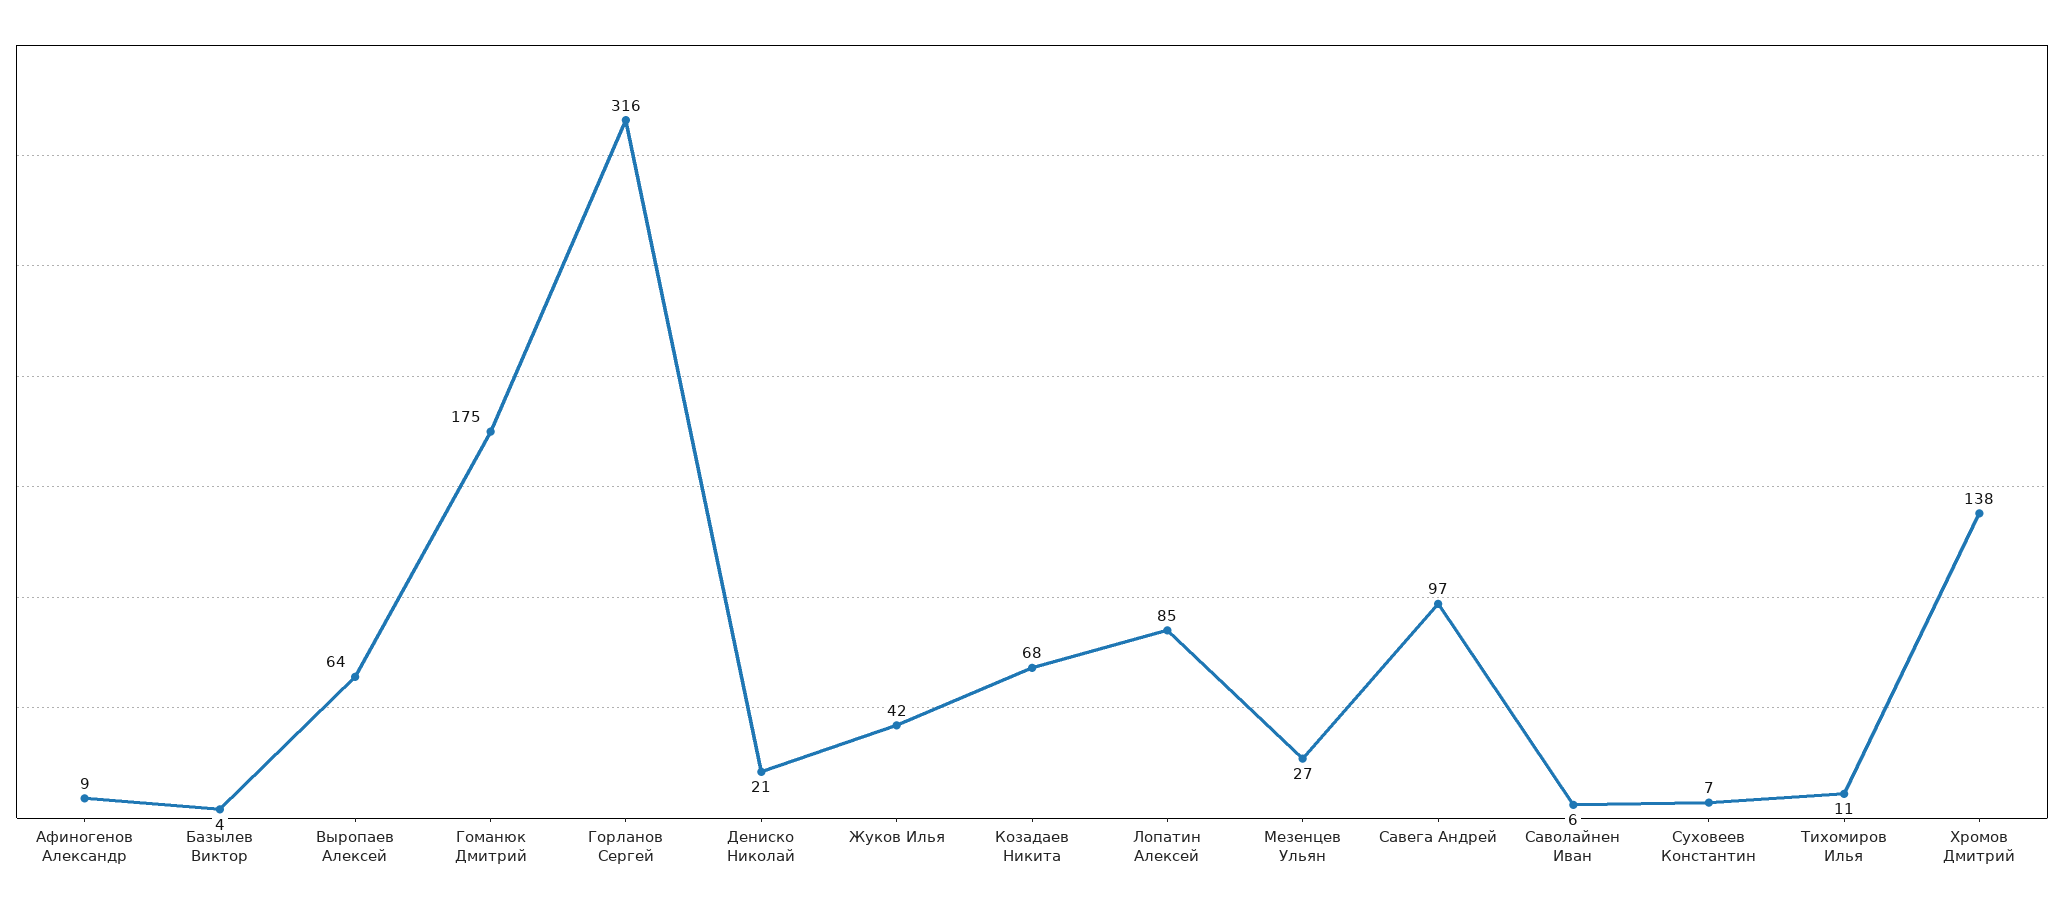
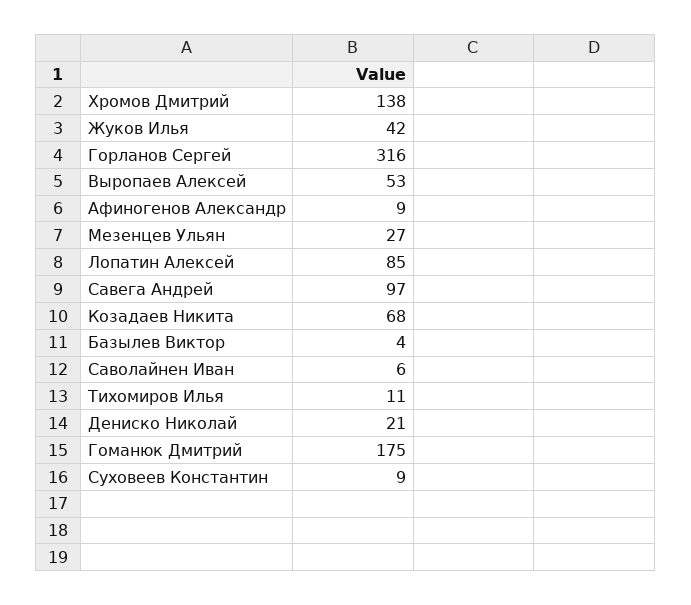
  {
    "Афиногенов Александр": 9,
    "Базылев Виктор": 4,
-   "Выропаев Алексей": 64,
+   "Выропаев Алексей": 53,
    "Гоманюк Дмитрий": 175,
    "Горланов Сергей": 316,
    "Дениско Николай": 21,
    "Жуков Илья": 42,
    "Козадаев Никита": 68,
    "Лопатин Алексей": 85,
    "Мезенцев Ульян": 27,
    "Савега Андрей": 97,
    "Саволайнен Иван": 6,
-   "Суховеев Константин": 7,
+   "Суховеев Константин": 9,
    "Тихомиров Илья": 11,
    "Хромов Дмитрий": 138
  }

